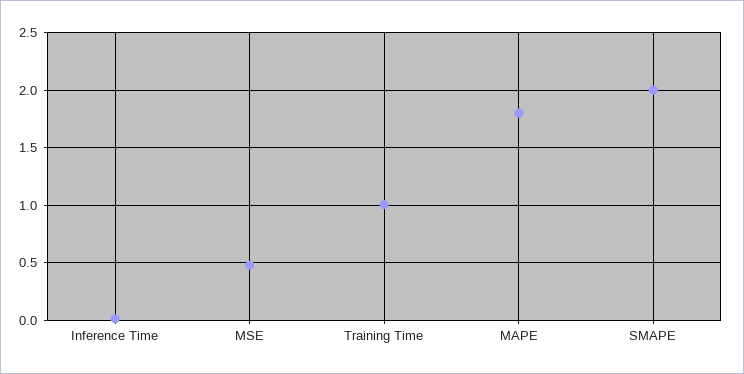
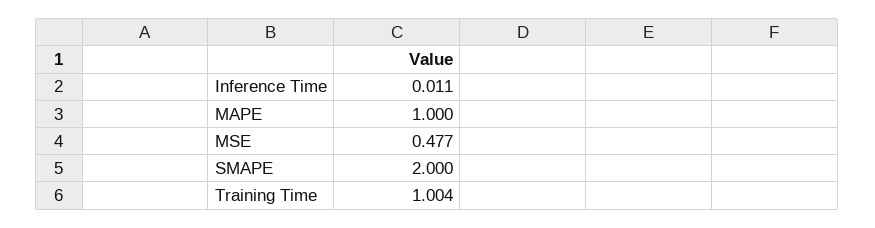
  {
    "Inference Time": 0.011,
    "MSE": 0.477,
    "Training Time": 1.004,
-   "MAPE": 1.8,
+   "MAPE": 1,
    "SMAPE": 2
  }

